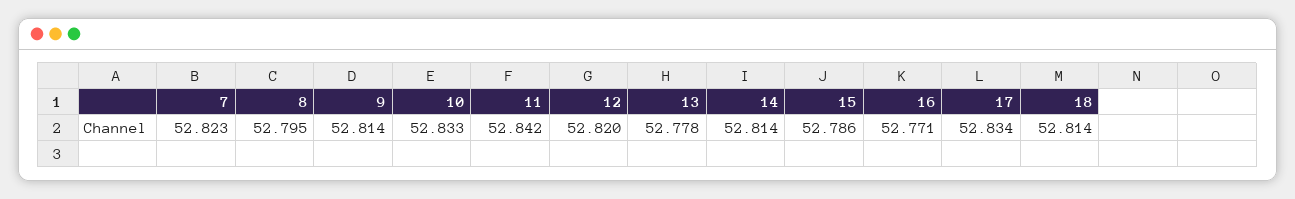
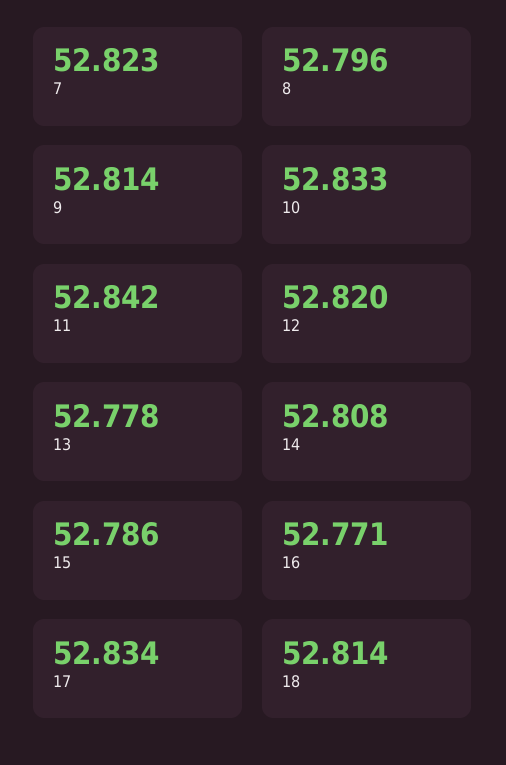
  {
    "7": 52.823,
-   "8": 52.795,
+   "8": 52.796,
    "9": 52.814,
    "10": 52.833,
    "11": 52.842,
    "12": 52.82,
    "13": 52.778,
-   "14": 52.814,
+   "14": 52.808,
    "15": 52.786,
    "16": 52.771,
    "17": 52.834,
    "18": 52.814
  }

